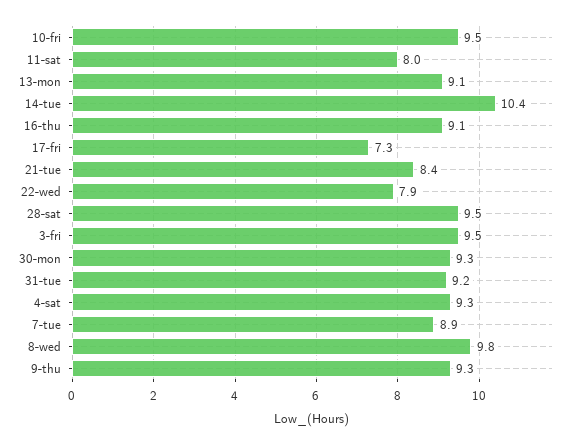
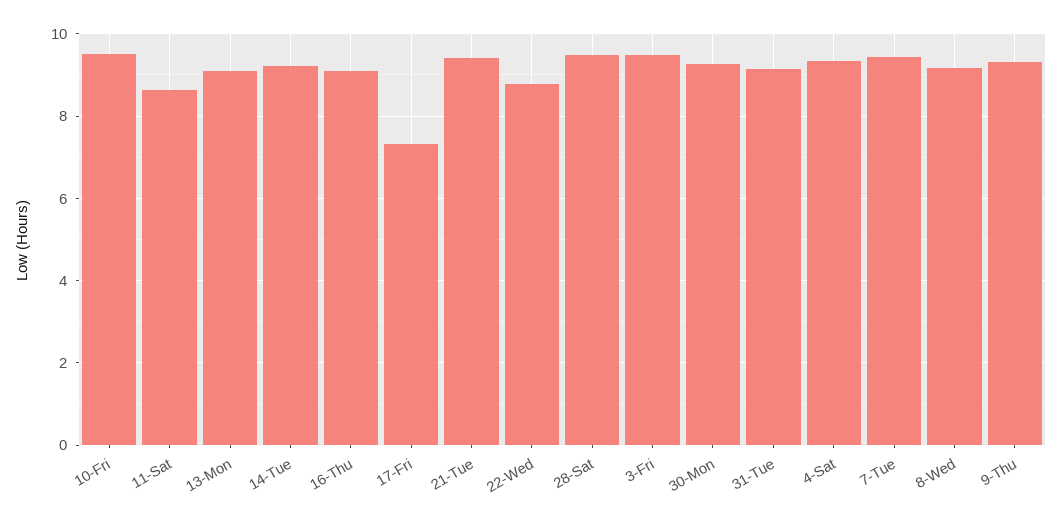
  {
    "10-fri": 9.5,
-   "11-sat": 8,
+   "11-sat": 8.6,
    "13-mon": 9.1,
-   "14-tue": 10.4,
+   "14-tue": 9.2,
    "16-thu": 9.1,
    "17-fri": 7.3,
-   "21-tue": 8.4,
+   "21-tue": 9.4,
-   "22-wed": 7.9,
+   "22-wed": 8.8,
    "28-sat": 9.5,
    "3-fri": 9.5,
    "30-mon": 9.3,
    "31-tue": 9.2,
    "4-sat": 9.3,
-   "7-tue": 8.9,
+   "7-tue": 9.4,
-   "8-wed": 9.8,
+   "8-wed": 9.2,
    "9-thu": 9.3
  }

